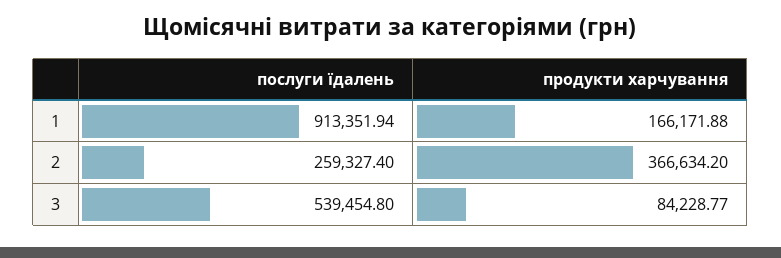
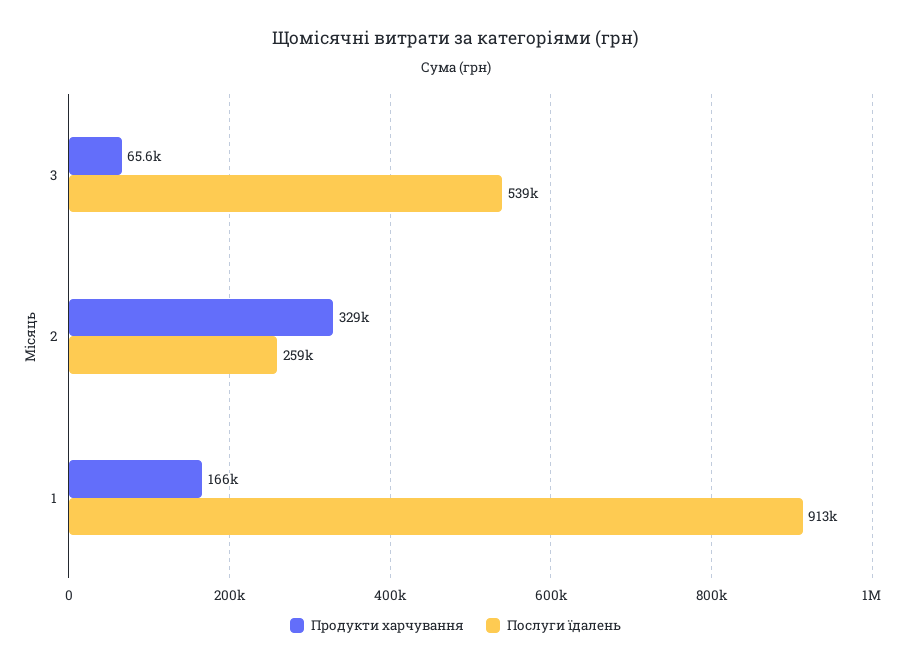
  {
    "послуги їдалень": {
      "1": 913351.94,
      "2": 259327.4,
      "3": 539454.8
    },
    "продукти харчування": {
      "1": 166171.88,
-     "2": 366634.2,
+     "2": 329000,
-     "3": 84228.77
+     "3": 65600
    }
  }

